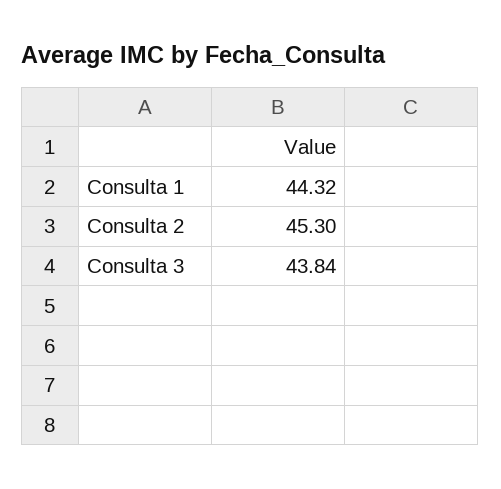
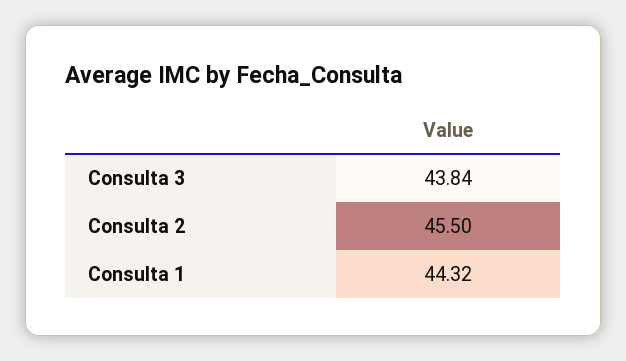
  {
    "Consulta 1": 44.32,
-   "Consulta 2": 45.3,
+   "Consulta 2": 45.5,
    "Consulta 3": 43.84
  }

